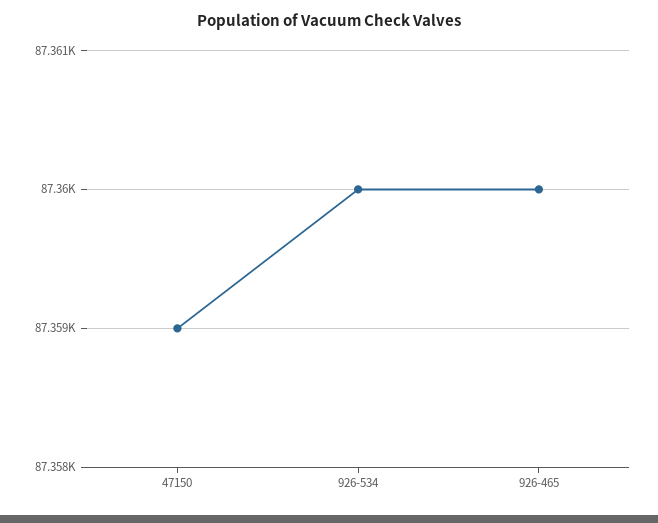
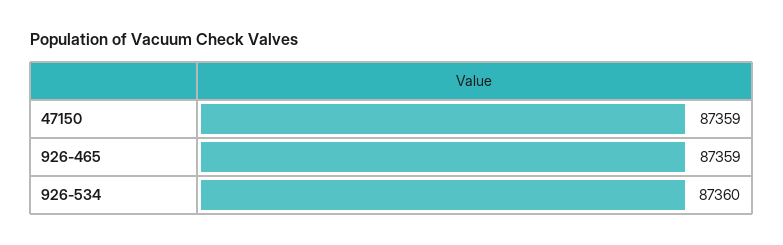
  {
    "47150": 87359,
    "926-534": 87360,
-   "926-465": 87360
+   "926-465": 87359
  }

